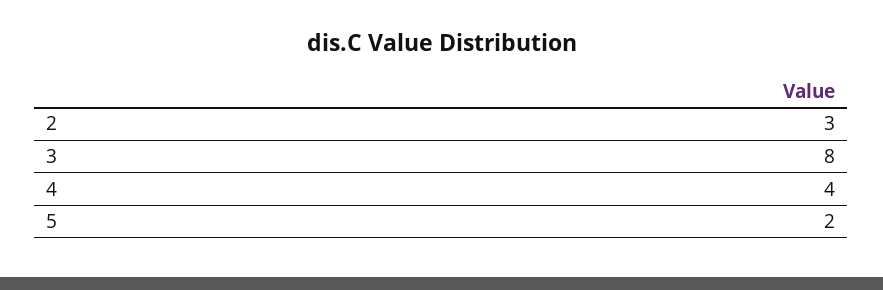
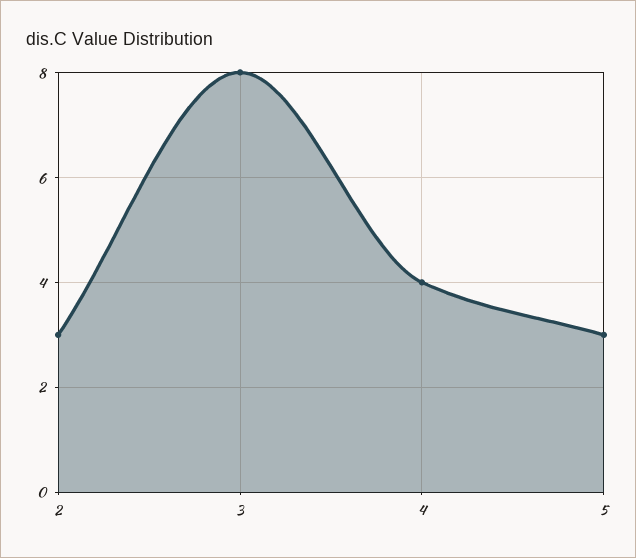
  {
    "2": 3,
    "3": 8,
    "4": 4,
-   "5": 2
+   "5": 3
  }

